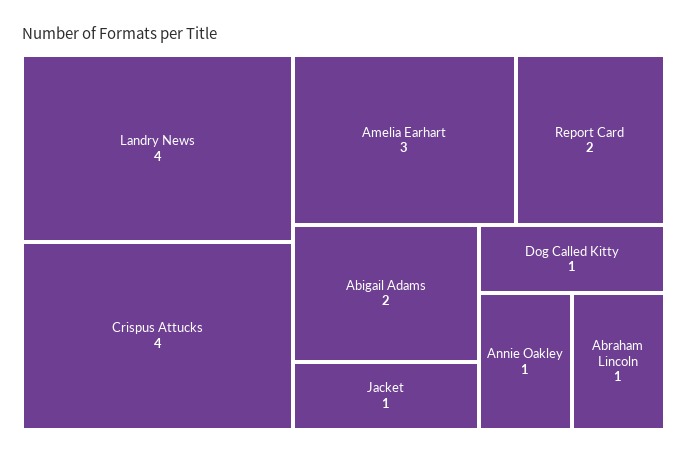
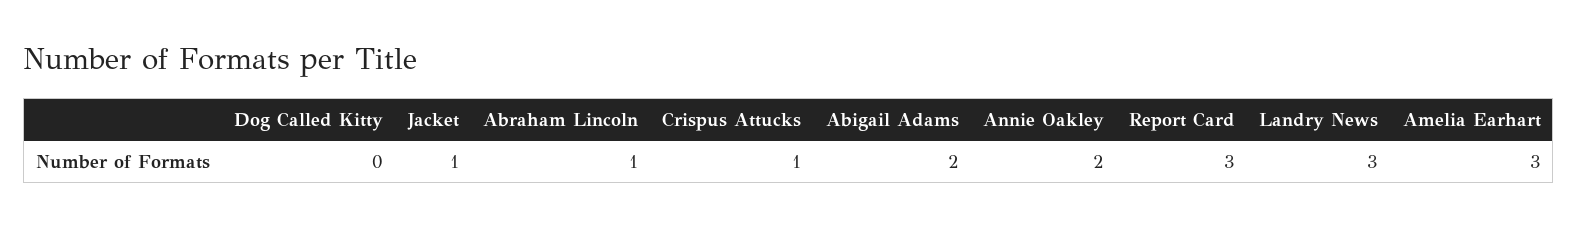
  {
-   "Landry News": 4,
+   "Landry News": 3,
-   "Crispus Attucks": 4,
+   "Crispus Attucks": 1,
    "Amelia Earhart": 3,
-   "Report Card": 2,
+   "Report Card": 3,
    "Abigail Adams": 2,
    "Jacket": 1,
-   "Dog Called Kitty": 1,
+   "Dog Called Kitty": 0,
-   "Annie Oakley": 1,
+   "Annie Oakley": 2,
    "Abraham Lincoln": 1
  }

